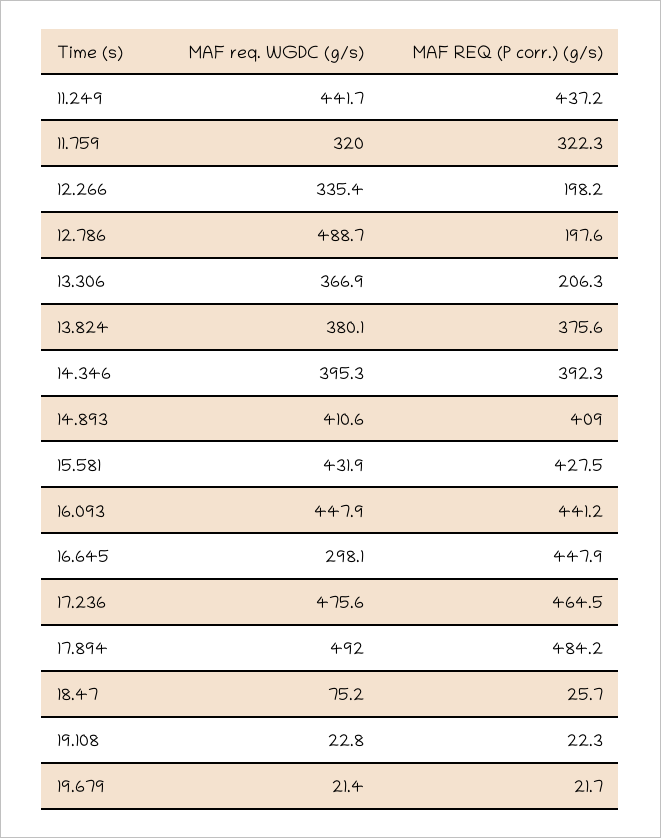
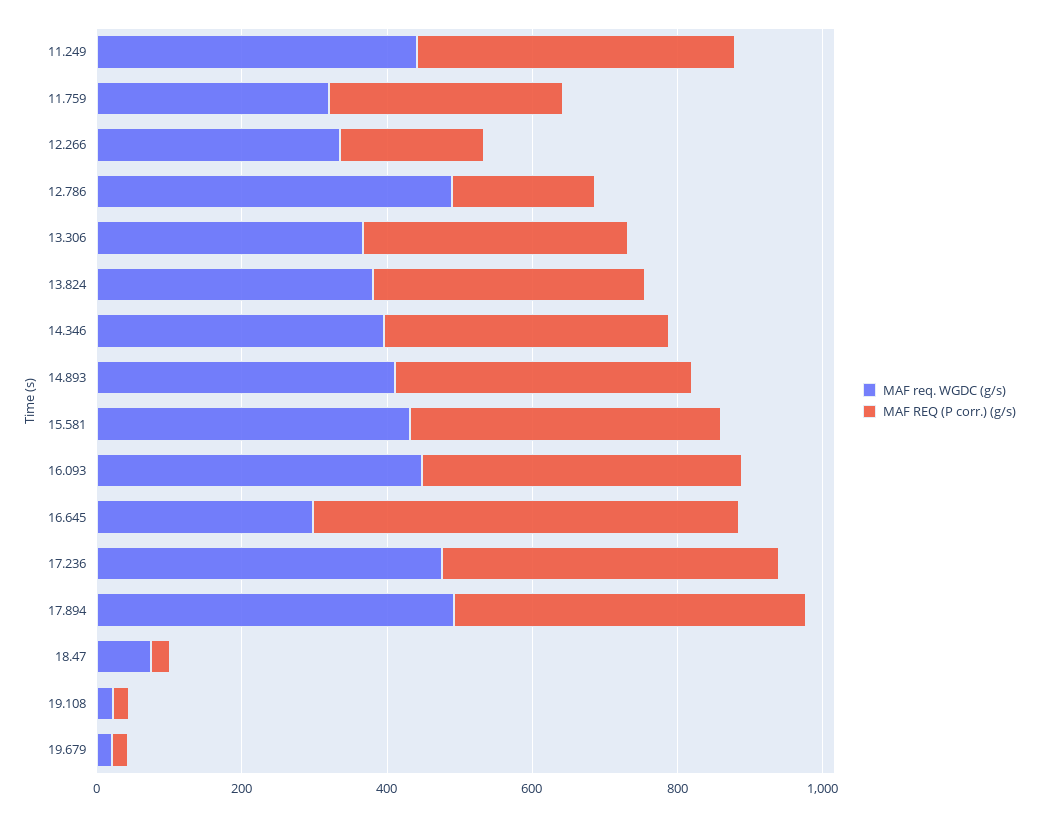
  {
    "MAF req. WGDC (g/s)": {
      "11.249": 441.7,
      "11.759": 320,
      "12.266": 335.4,
      "12.786": 488.7,
      "13.306": 366.9,
      "13.824": 380.1,
      "14.346": 395.3,
      "14.893": 410.6,
      "15.581": 431.9,
      "16.093": 447.9,
      "16.645": 298.1,
      "17.236": 475.6,
      "17.894": 492,
      "18.47": 75.2,
      "19.108": 22.8,
      "19.679": 21.4
    },
    "MAF REQ (P corr.) (g/s)": {
      "11.249": 437.2,
      "11.759": 322.3,
      "12.266": 198.2,
      "12.786": 197.6,
-     "13.306": 206.3,
+     "13.306": 350,
      "13.824": 375.6,
      "14.346": 392.3,
      "14.893": 409,
      "15.581": 427.5,
      "16.093": 441.2,
-     "16.645": 447.9,
+     "16.645": 600,
      "17.236": 464.5,
      "17.894": 484.2,
      "18.47": 25.7,
      "19.108": 22.3,
      "19.679": 21.7
    }
  }

